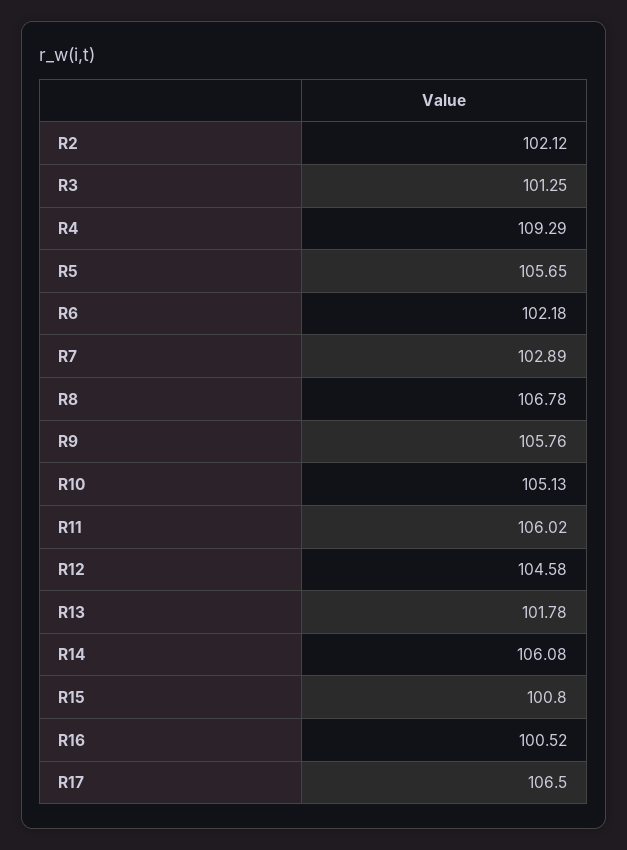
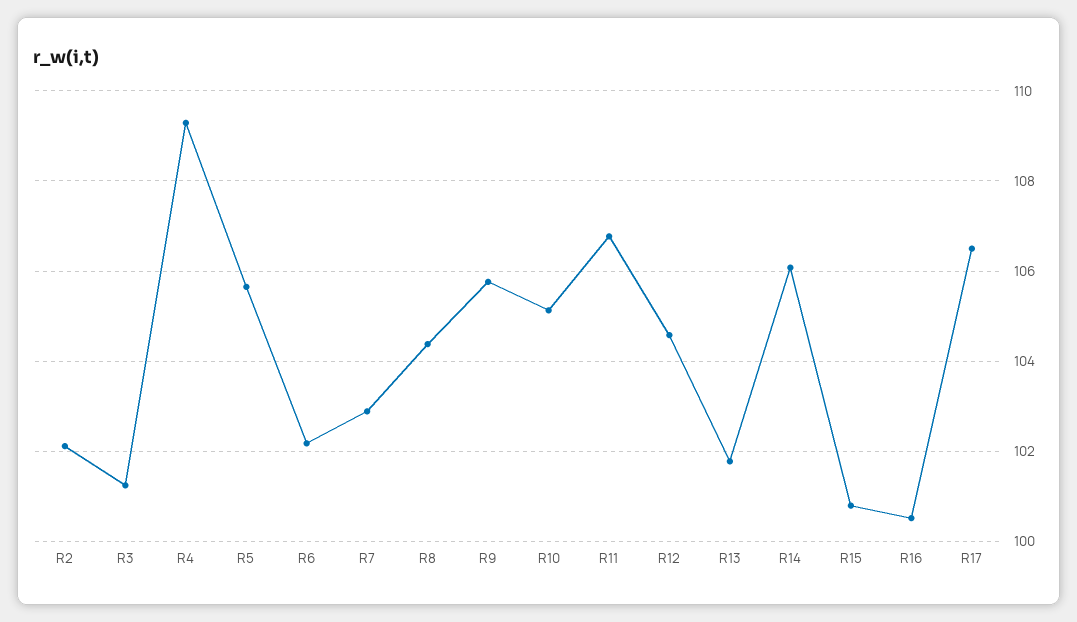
  {
    "R2": 102.12,
    "R3": 101.25,
    "R4": 109.29,
    "R5": 105.65,
    "R6": 102.18,
    "R7": 102.89,
-   "R8": 106.78,
+   "R8": 104.4,
    "R9": 105.76,
    "R10": 105.13,
-   "R11": 106.02,
+   "R11": 106.8,
    "R12": 104.58,
    "R13": 101.78,
    "R14": 106.08,
    "R15": 100.8,
    "R16": 100.52,
    "R17": 106.5
  }

